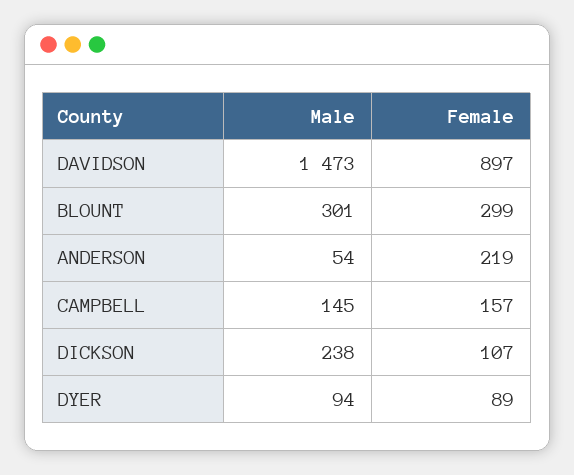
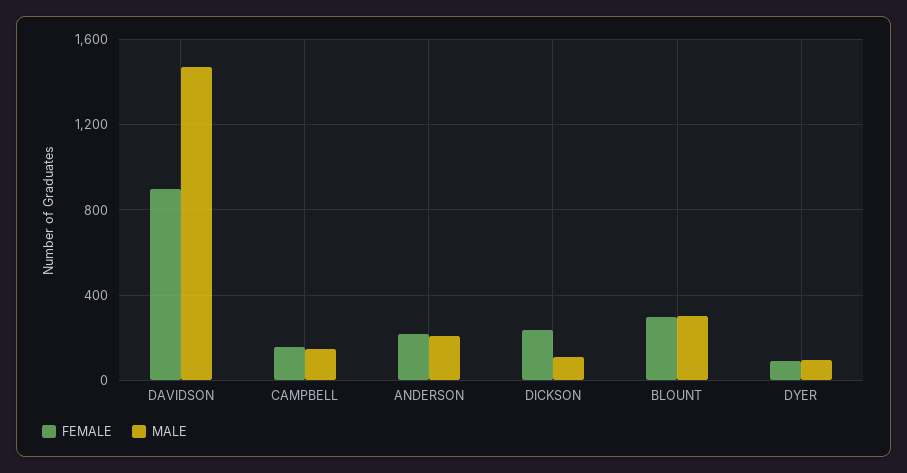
  {
    "Male": {
      "DAVIDSON": 1473,
      "BLOUNT": 301,
-     "ANDERSON": 54,
+     "ANDERSON": 200,
      "CAMPBELL": 145,
-     "DICKSON": 238,
+     "DICKSON": 100,
      "DYER": 94
    },
    "Female": {
      "DAVIDSON": 897,
      "BLOUNT": 299,
      "ANDERSON": 219,
      "CAMPBELL": 157,
-     "DICKSON": 107,
+     "DICKSON": 250,
      "DYER": 89
    }
  }

